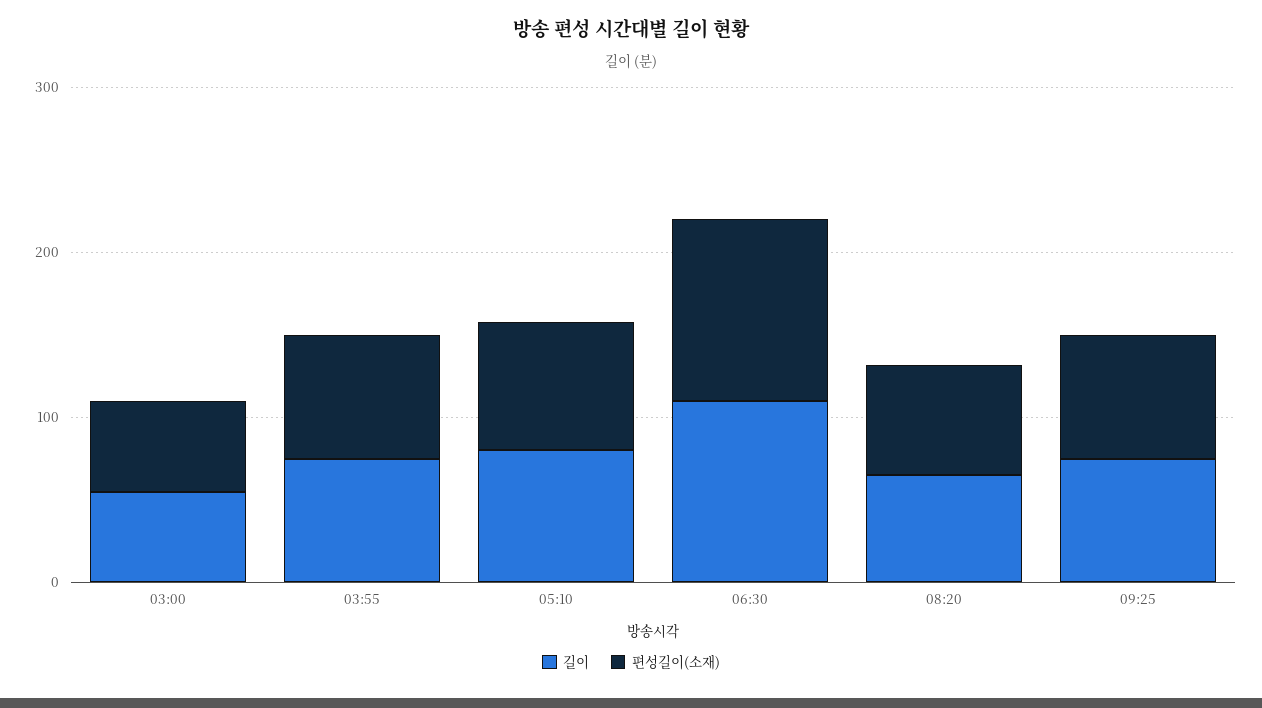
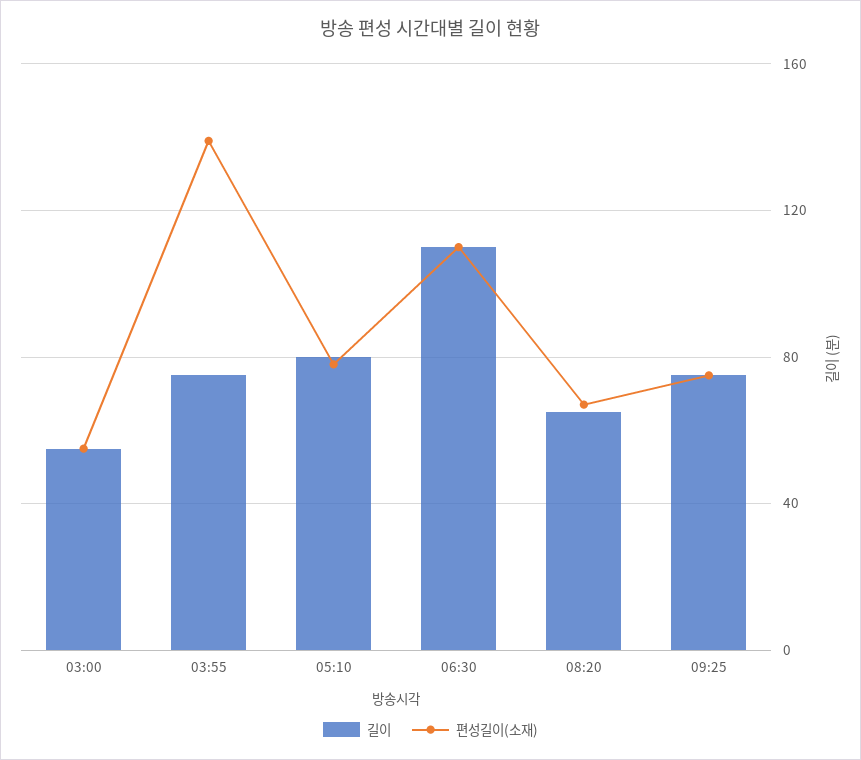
  {
    "길이": {
      "03:00": 55,
      "03:55": 75,
      "05:10": 80,
      "06:30": 110,
      "08:20": 65,
      "09:25": 75
    },
    "편성길이(소재)": {
      "03:00": 55,
-     "03:55": 80,
+     "03:55": 140,
      "05:10": 80,
      "06:30": 110,
      "08:20": 65,
      "09:25": 75
    }
  }

